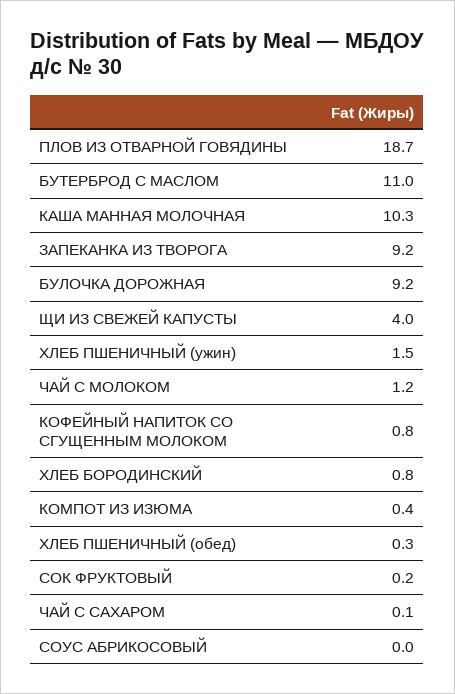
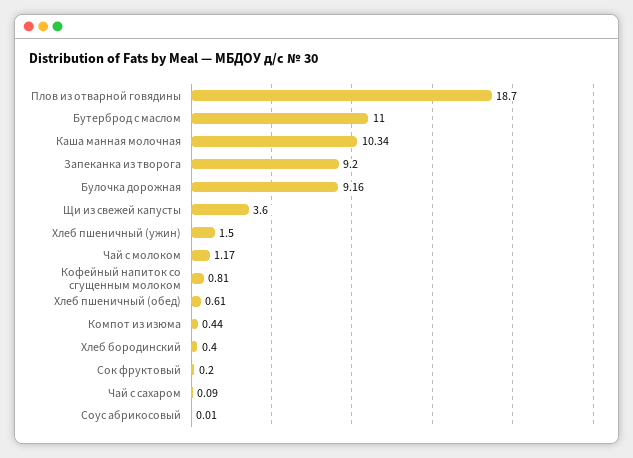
  {
    "ПЛОВ ИЗ ОТВАРНОЙ ГОВЯДИНЫ": 18.7,
    "БУТЕРБРОД С МАСЛОМ": 11,
    "КАША МАННАЯ МОЛОЧНАЯ": 10.34,
    "ЗАПЕКАНКА ИЗ ТВОРОГА": 9.2,
    "БУЛОЧКА ДОРОЖНАЯ": 9.16,
-   "ЩИ ИЗ СВЕЖЕЙ КАПУСТЫ": 4,
+   "ЩИ ИЗ СВЕЖЕЙ КАПУСТЫ": 3.6,
    "ХЛЕБ ПШЕНИЧНЫЙ (ужин)": 1.5,
    "ЧАЙ С МОЛОКОМ": 1.17,
    "КОФЕЙНЫЙ НАПИТОК СО СГУЩЕННЫМ МОЛОКОМ": 0.81,
-   "ХЛЕБ БОРОДИНСКИЙ": 0.8,
+   "ХЛЕБ БОРОДИНСКИЙ": 0.4,
    "КОМПОТ ИЗ ИЗЮМА": 0.44,
-   "ХЛЕБ ПШЕНИЧНЫЙ (обед)": 0.3,
+   "ХЛЕБ ПШЕНИЧНЫЙ (обед)": 0.61,
    "СОК ФРУКТОВЫЙ": 0.2,
    "ЧАЙ С САХАРОМ": 0.09,
    "СОУС АБРИКОСОВЫЙ": 0.01
  }

